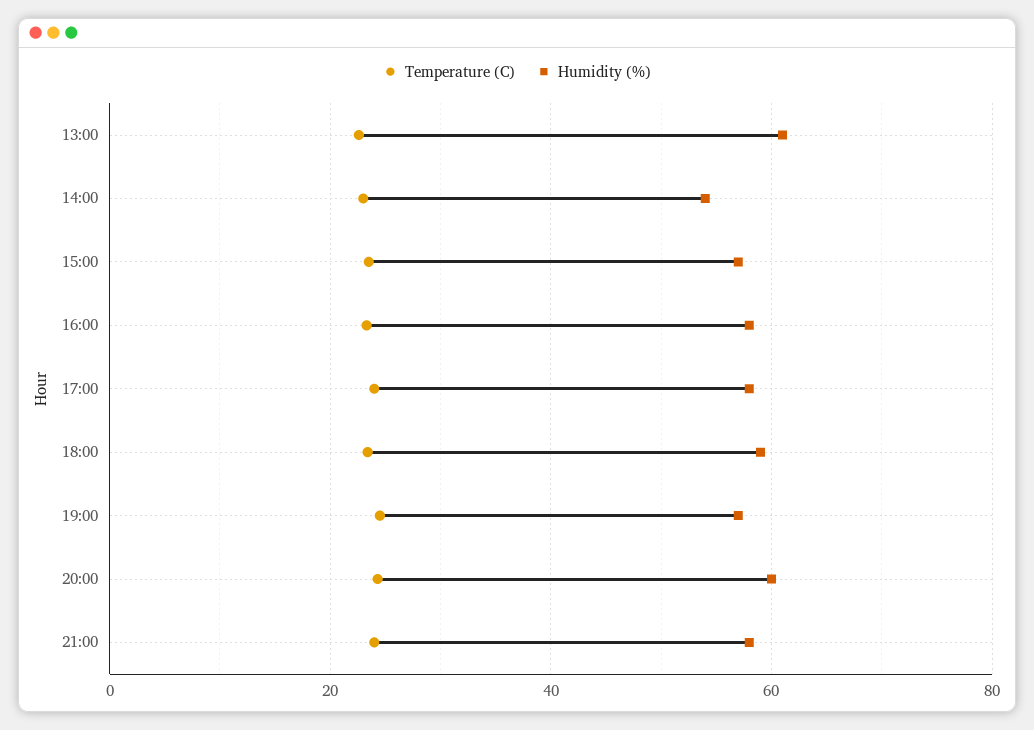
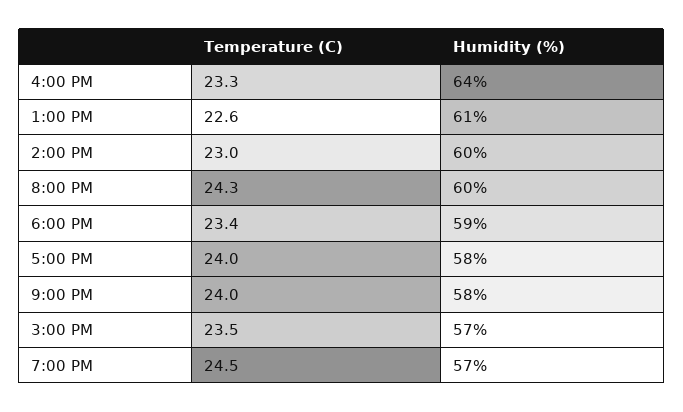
  {
    "Temperature (C)": {
      "13:00": 22.6,
      "14:00": 23,
      "15:00": 23.5,
      "16:00": 23.3,
      "17:00": 24,
      "18:00": 23.4,
      "19:00": 24.5,
      "20:00": 24.3,
      "21:00": 24
    },
    "Humidity (%)": {
      "13:00": 61,
-     "14:00": 54,
+     "14:00": 60,
      "15:00": 57,
-     "16:00": 58,
+     "16:00": 64,
      "17:00": 58,
      "18:00": 59,
      "19:00": 57,
      "20:00": 60,
      "21:00": 58
    }
  }

